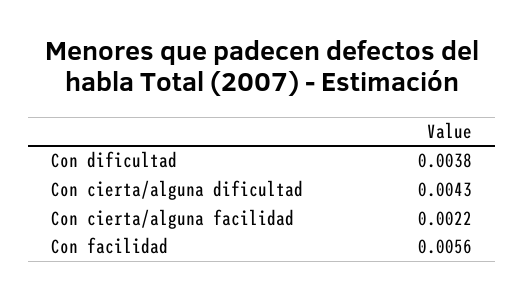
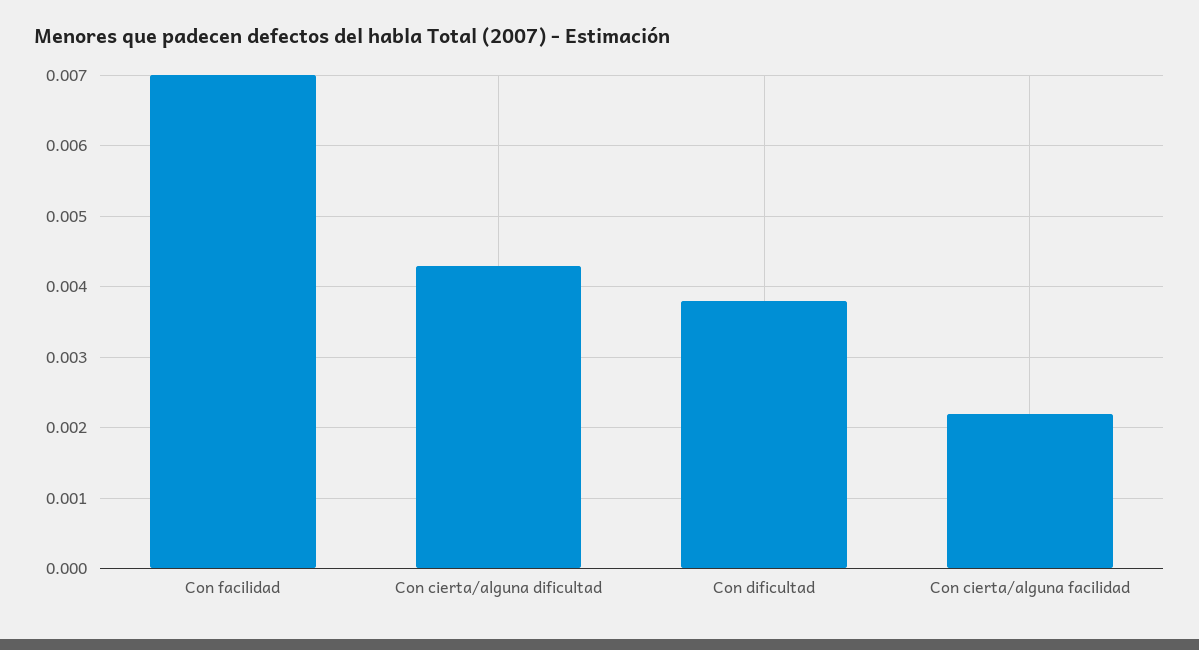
  {
    "Con dificultad": 0.0038,
    "Con cierta/alguna dificultad": 0.0043,
    "Con cierta/alguna facilidad": 0.0022,
-   "Con facilidad": 0.0056
+   "Con facilidad": 0.007
  }

